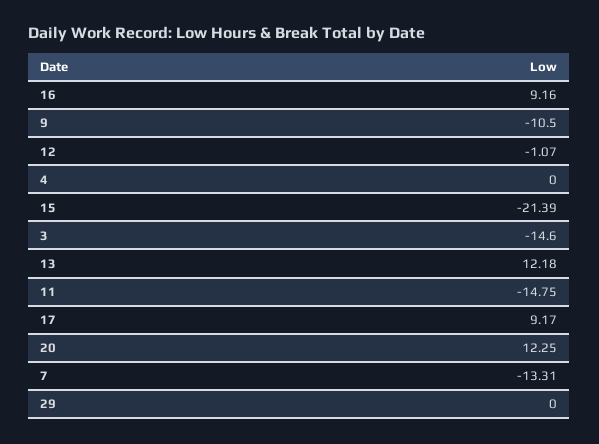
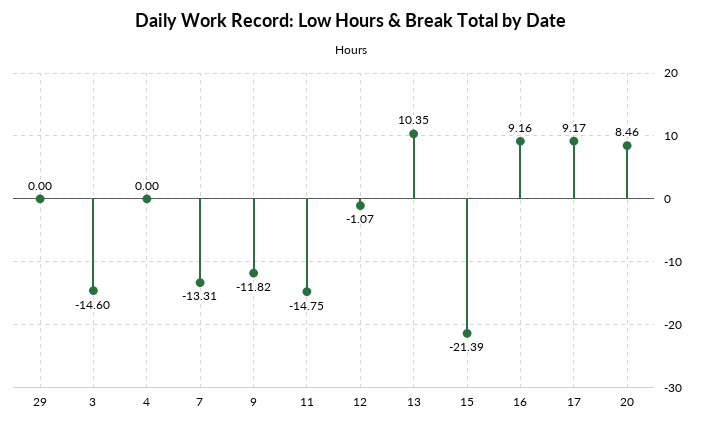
  {
    "16": 9.16,
-   "9": -10.5,
+   "9": -11.82,
    "12": -1.07,
    "4": 0,
    "15": -21.39,
    "3": -14.6,
-   "13": 12.18,
+   "13": 10.35,
    "11": -14.75,
    "17": 9.17,
-   "20": 12.25,
+   "20": 8.46,
    "7": -13.31,
    "29": 0
  }

